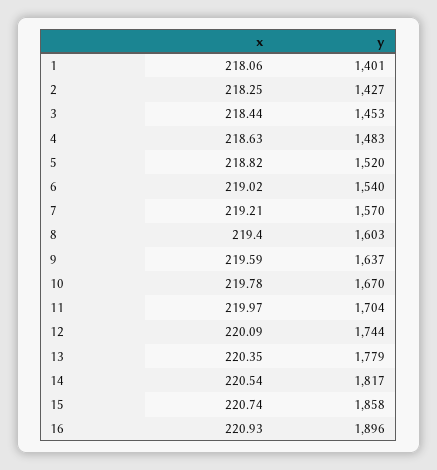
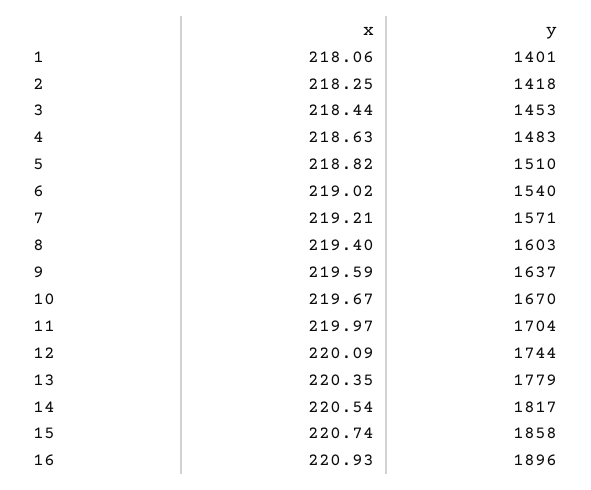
  {
    "x": {
      "1": 218.06,
      "2": 218.25,
      "3": 218.44,
      "4": 218.63,
      "5": 218.82,
      "6": 219.02,
      "7": 219.21,
      "8": 219.4,
      "9": 219.59,
-     "10": 219.78,
+     "10": 219.67,
      "11": 219.97,
      "12": 220.09,
      "13": 220.35,
      "14": 220.54,
      "15": 220.74,
      "16": 220.93
    },
    "y": {
      "1": 1401,
-     "2": 1427,
+     "2": 1418,
      "3": 1453,
      "4": 1483,
-     "5": 1520,
+     "5": 1510,
      "6": 1540,
-     "7": 1570,
+     "7": 1571,
      "8": 1603,
      "9": 1637,
      "10": 1670,
      "11": 1704,
      "12": 1744,
      "13": 1779,
      "14": 1817,
      "15": 1858,
      "16": 1896
    }
  }

